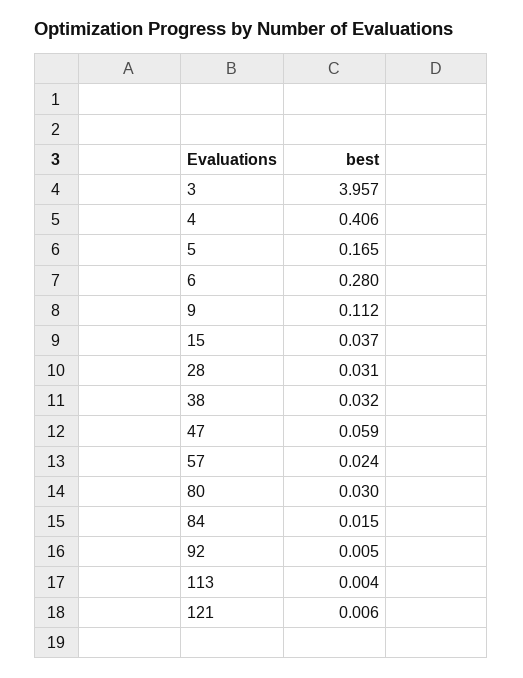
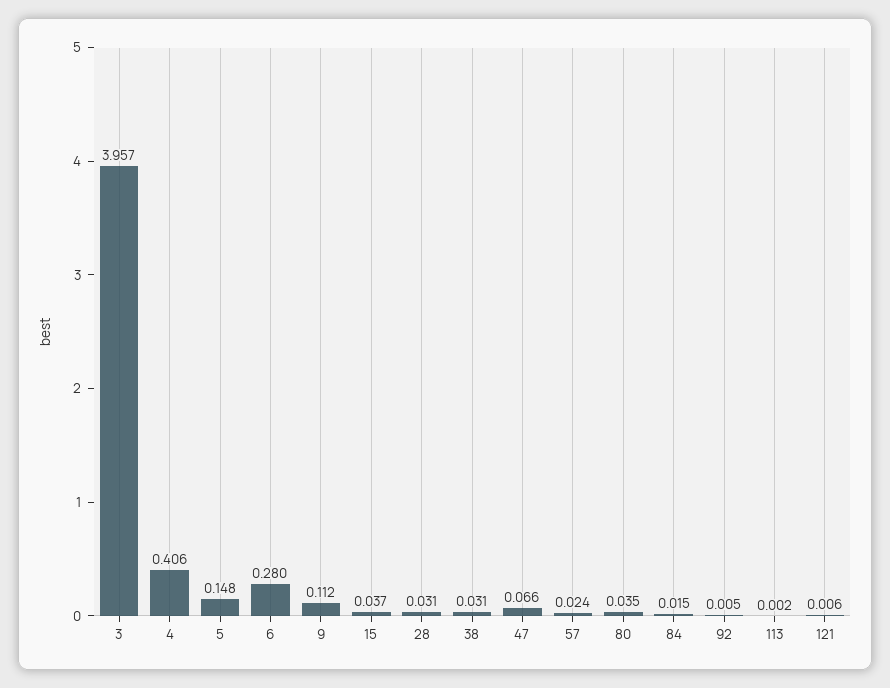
  {
    "3": 3.957,
    "4": 0.406,
-   "5": 0.165,
+   "5": 0.148,
    "6": 0.28,
    "9": 0.112,
    "15": 0.037,
    "28": 0.031,
-   "38": 0.032,
+   "38": 0.031,
-   "47": 0.059,
+   "47": 0.066,
    "57": 0.024,
-   "80": 0.03,
+   "80": 0.035,
    "84": 0.015,
    "92": 0.005,
-   "113": 0.004,
+   "113": 0.002,
    "121": 0.006
  }

